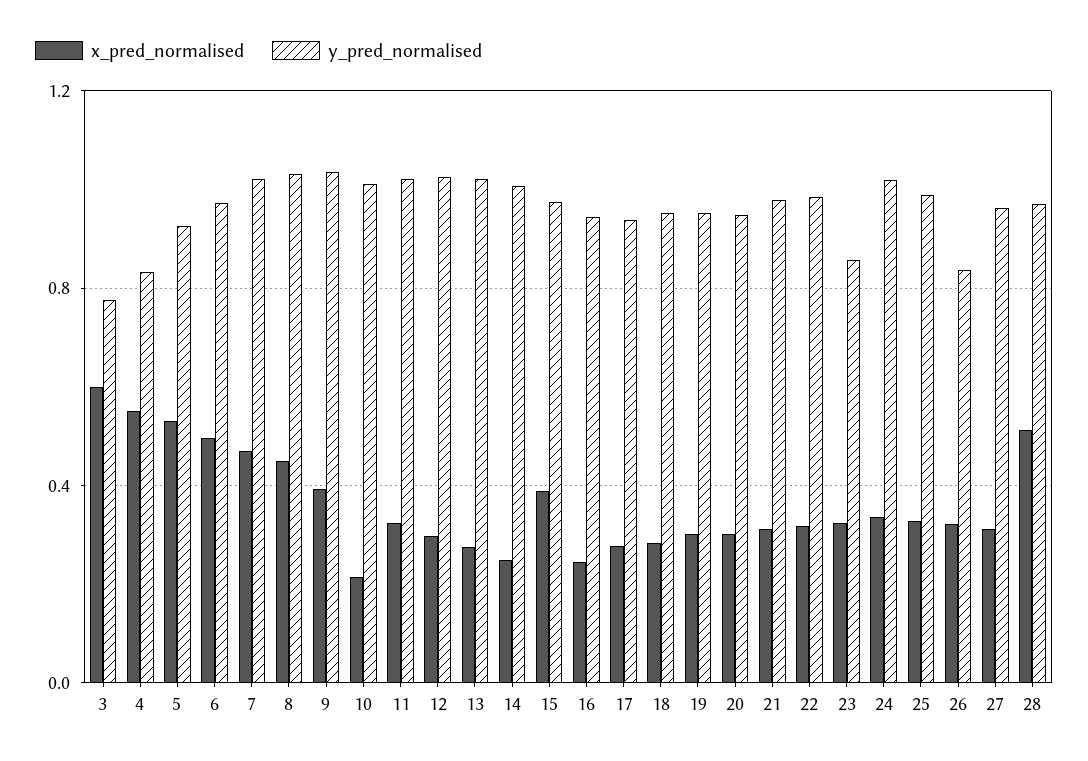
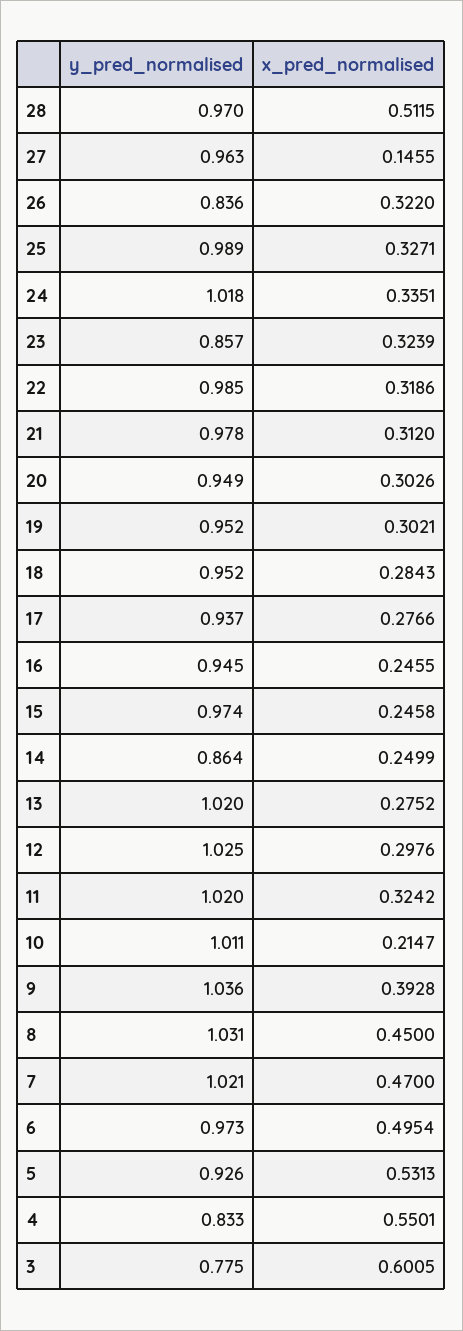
  {
    "x_pred_normalised": {
      "3": 0.6005,
      "4": 0.5501,
      "5": 0.5313,
      "6": 0.4954,
      "7": 0.47,
      "8": 0.45,
      "9": 0.3928,
      "10": 0.2147,
      "11": 0.3242,
      "12": 0.2976,
      "13": 0.2752,
      "14": 0.2499,
-     "15": 0.4,
+     "15": 0.2458,
      "16": 0.2455,
      "17": 0.2766,
      "18": 0.2843,
      "19": 0.3021,
      "20": 0.3026,
      "21": 0.312,
      "22": 0.3186,
      "23": 0.3239,
      "24": 0.3351,
      "25": 0.3271,
      "26": 0.322,
-     "27": 0.3,
+     "27": 0.1455,
      "28": 0.5115
    },
    "y_pred_normalised": {
      "3": 0.775,
      "4": 0.833,
      "5": 0.926,
      "6": 0.973,
      "7": 1.021,
      "8": 1.031,
      "9": 1.036,
      "10": 1.011,
      "11": 1.02,
      "12": 1.025,
      "13": 1.02,
-     "14": 1,
+     "14": 0.864,
      "15": 0.974,
      "16": 0.945,
      "17": 0.937,
      "18": 0.952,
      "19": 0.952,
      "20": 0.949,
      "21": 0.978,
      "22": 0.985,
      "23": 0.857,
      "24": 1.018,
      "25": 0.989,
      "26": 0.836,
      "27": 0.963,
      "28": 0.97
    }
  }

